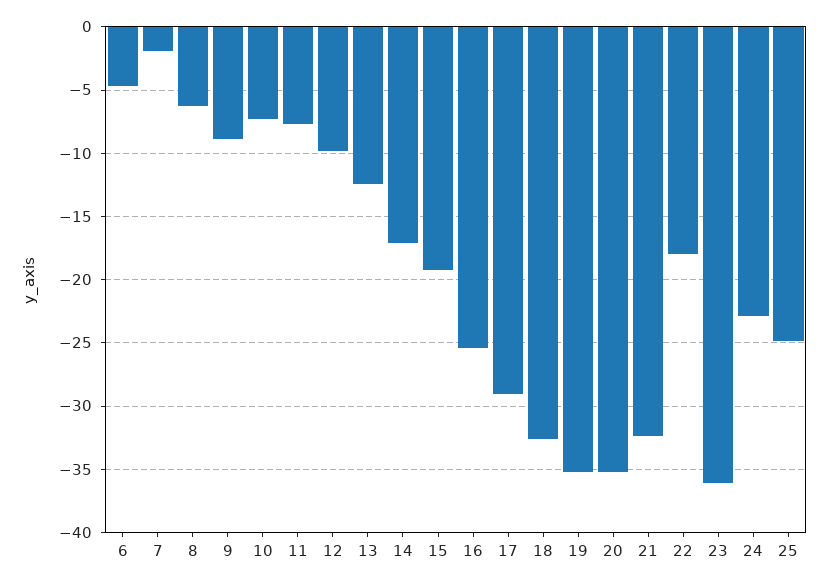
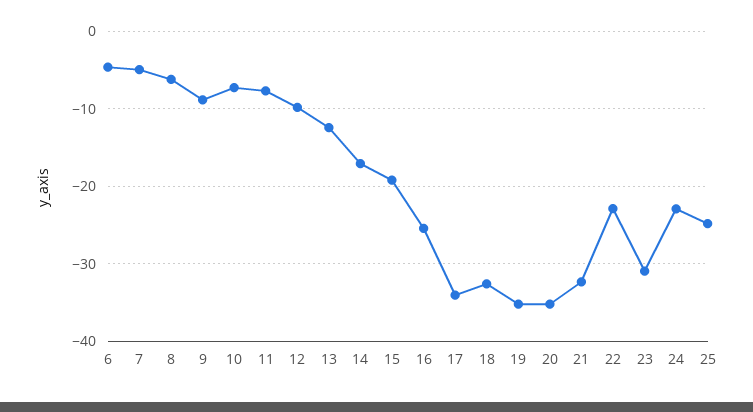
  {
    "6": -4.5,
-   "7": -2,
+   "7": -5,
    "8": -6,
    "9": -9,
    "10": -7.5,
    "11": -7.5,
    "12": -10,
    "13": -12.5,
    "14": -17,
    "15": -19,
    "16": -25.5,
-   "17": -29,
+   "17": -34,
    "18": -32.5,
    "19": -35,
    "20": -35,
    "21": -32.5,
-   "22": -18,
+   "22": -23,
-   "23": -36,
+   "23": -31,
    "24": -23,
    "25": -25
  }

